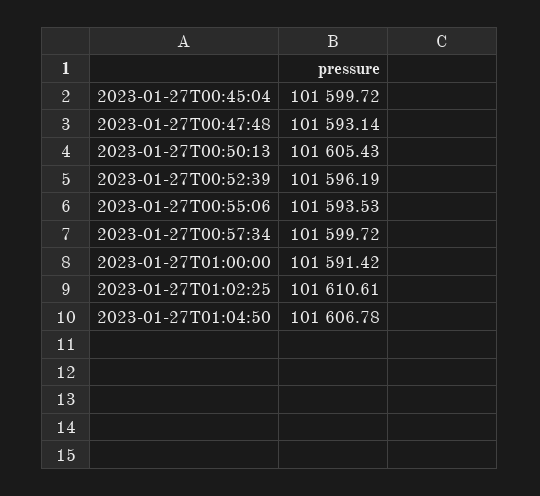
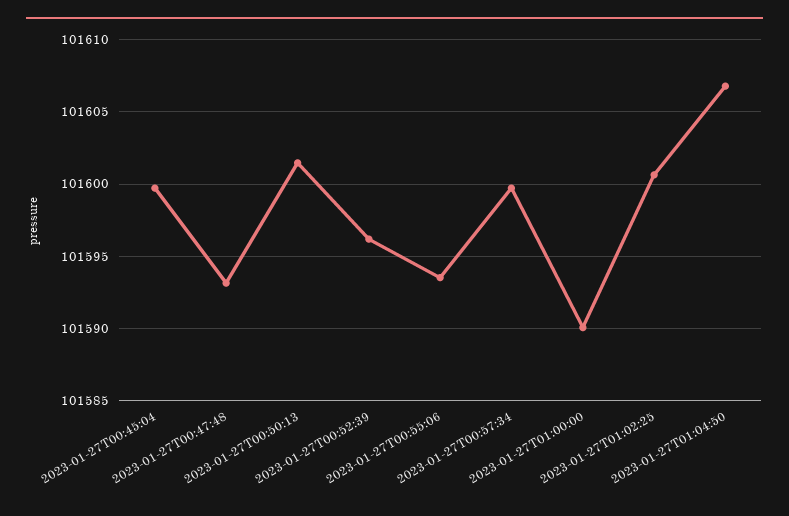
  {
    "2023-01-27T00:45:04": 101599.72,
    "2023-01-27T00:47:48": 101593.14,
-   "2023-01-27T00:50:13": 101605.43,
+   "2023-01-27T00:50:13": 101601.5,
    "2023-01-27T00:52:39": 101596.19,
    "2023-01-27T00:55:06": 101593.53,
    "2023-01-27T00:57:34": 101599.72,
-   "2023-01-27T01:00:00": 101591.42,
+   "2023-01-27T01:00:00": 101590,
-   "2023-01-27T01:02:25": 101610.61,
+   "2023-01-27T01:02:25": 101600.5,
    "2023-01-27T01:04:50": 101606.78
  }

